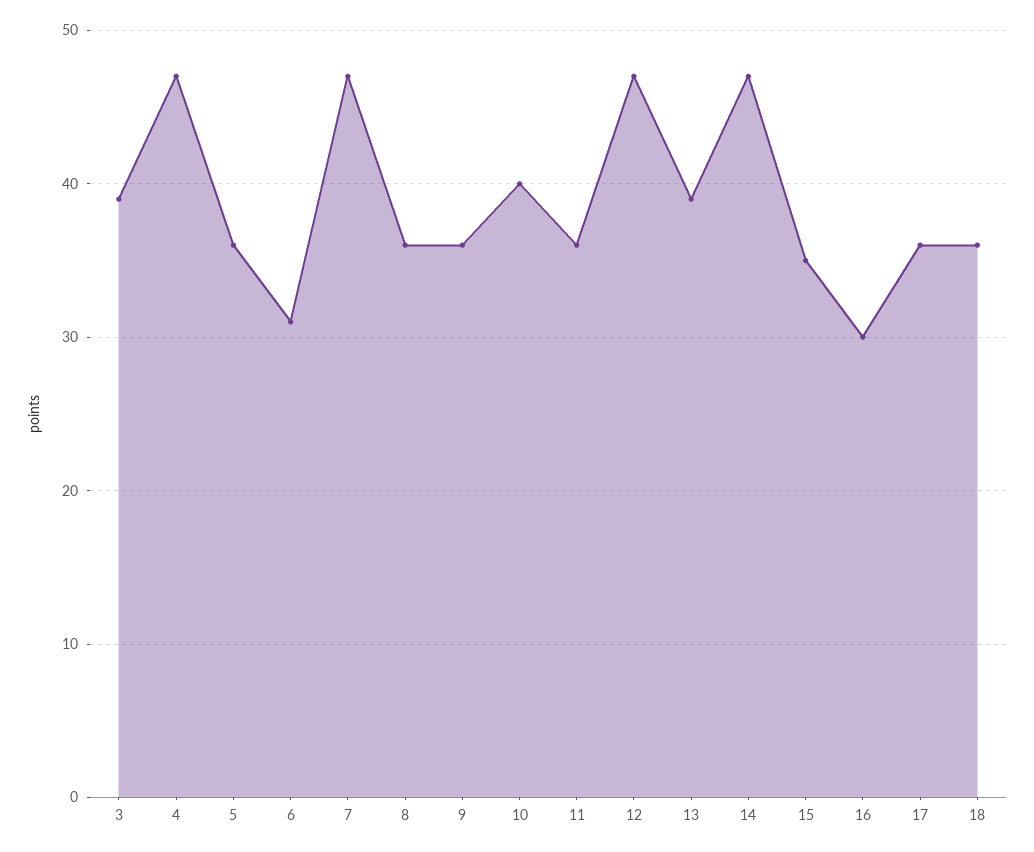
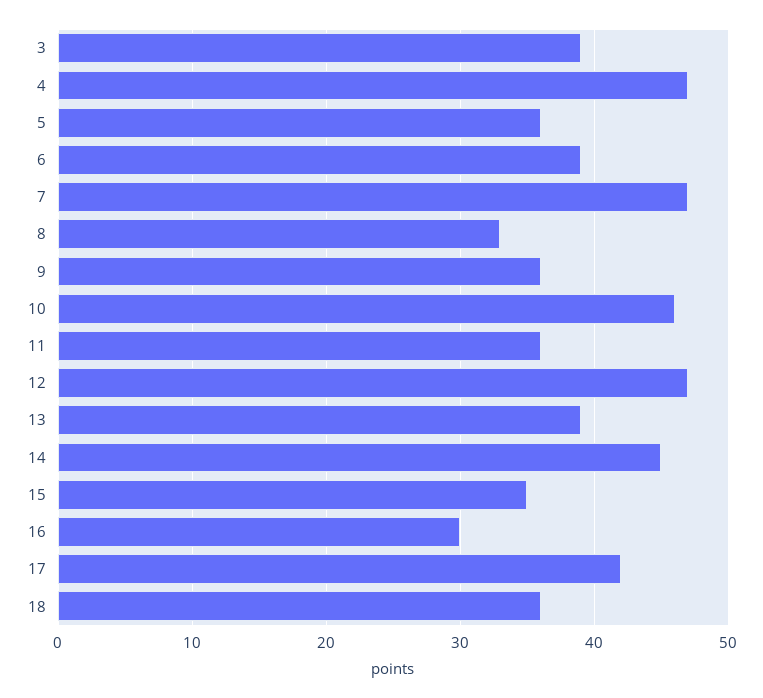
  {
    "3": 39,
    "4": 47,
    "5": 36,
-   "6": 31,
+   "6": 39,
    "7": 47,
-   "8": 36,
+   "8": 33,
    "9": 36,
-   "10": 40,
+   "10": 46,
    "11": 36,
    "12": 47,
    "13": 39,
-   "14": 47,
+   "14": 45,
    "15": 35,
    "16": 30,
-   "17": 36,
+   "17": 42,
    "18": 36
  }

